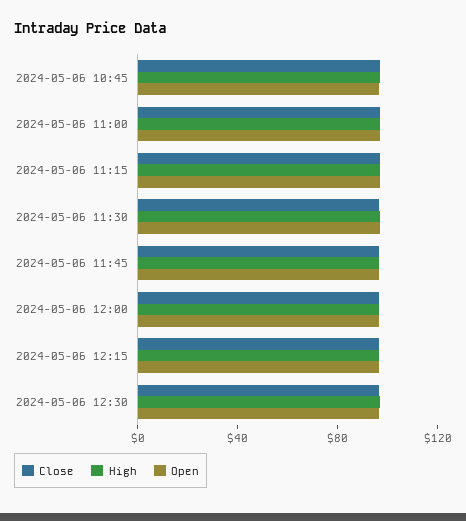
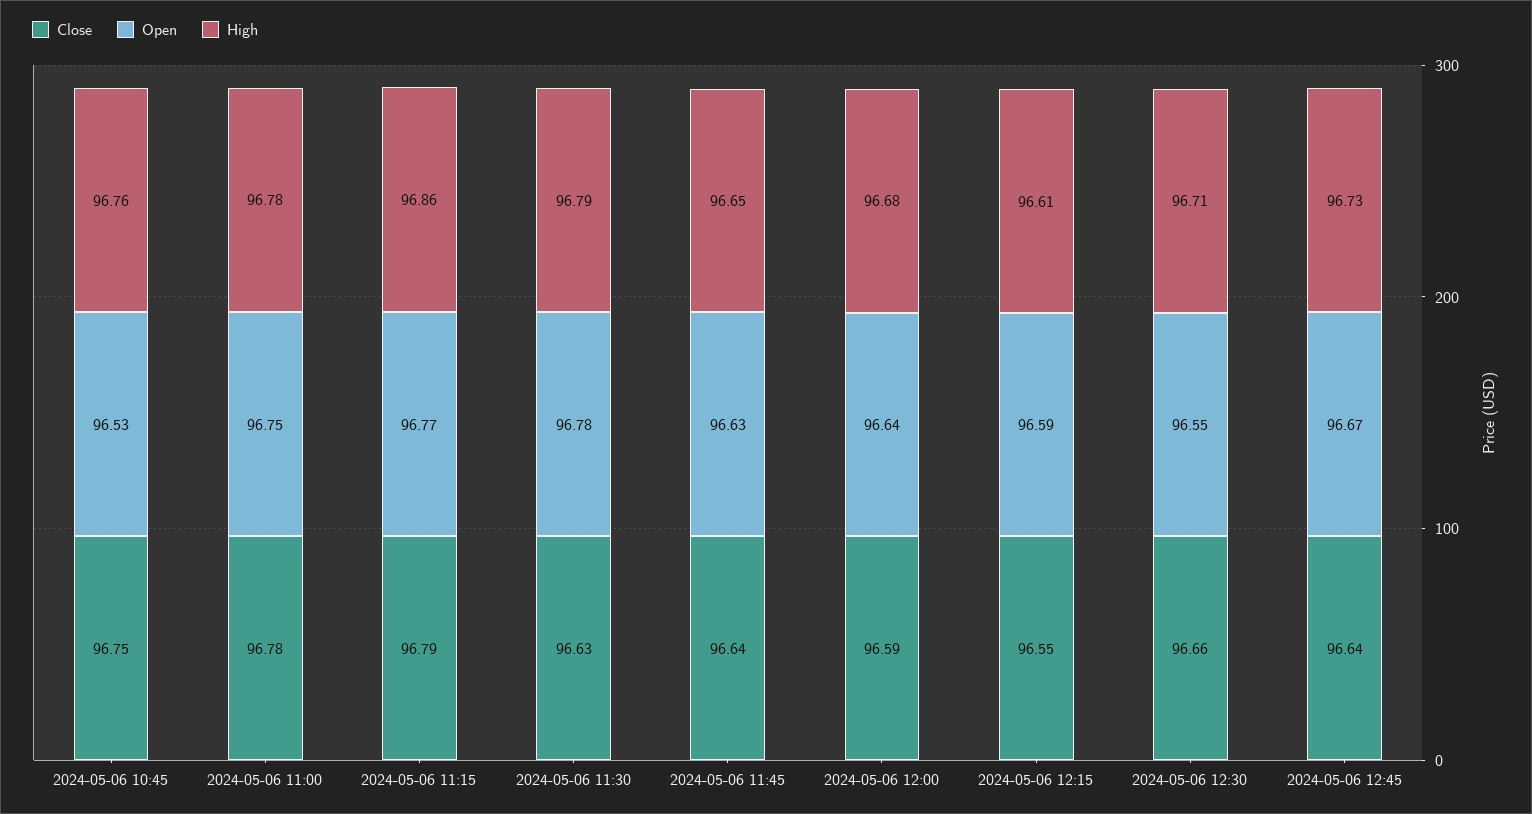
  {
    "Close": {
      "2024-05-06 10:45": 96.75,
      "2024-05-06 11:00": 96.78,
      "2024-05-06 11:15": 96.79,
      "2024-05-06 11:30": 96.63,
      "2024-05-06 11:45": 96.64,
      "2024-05-06 12:00": 96.59,
      "2024-05-06 12:15": 96.55,
-     "2024-05-06 12:30": 96.66
+     "2024-05-06 12:30": 96.66,
+     "2024-05-06 12:45": 96.64
    },
    "High": {
      "2024-05-06 10:45": 96.76,
      "2024-05-06 11:00": 96.78,
      "2024-05-06 11:15": 96.86,
      "2024-05-06 11:30": 96.79,
      "2024-05-06 11:45": 96.65,
      "2024-05-06 12:00": 96.68,
      "2024-05-06 12:15": 96.61,
-     "2024-05-06 12:30": 96.71
+     "2024-05-06 12:30": 96.71,
+     "2024-05-06 12:45": 96.73
    },
    "Open": {
      "2024-05-06 10:45": 96.53,
      "2024-05-06 11:00": 96.75,
      "2024-05-06 11:15": 96.77,
      "2024-05-06 11:30": 96.78,
      "2024-05-06 11:45": 96.63,
      "2024-05-06 12:00": 96.64,
      "2024-05-06 12:15": 96.59,
-     "2024-05-06 12:30": 96.55
+     "2024-05-06 12:30": 96.55,
+     "2024-05-06 12:45": 96.67
    }
  }

